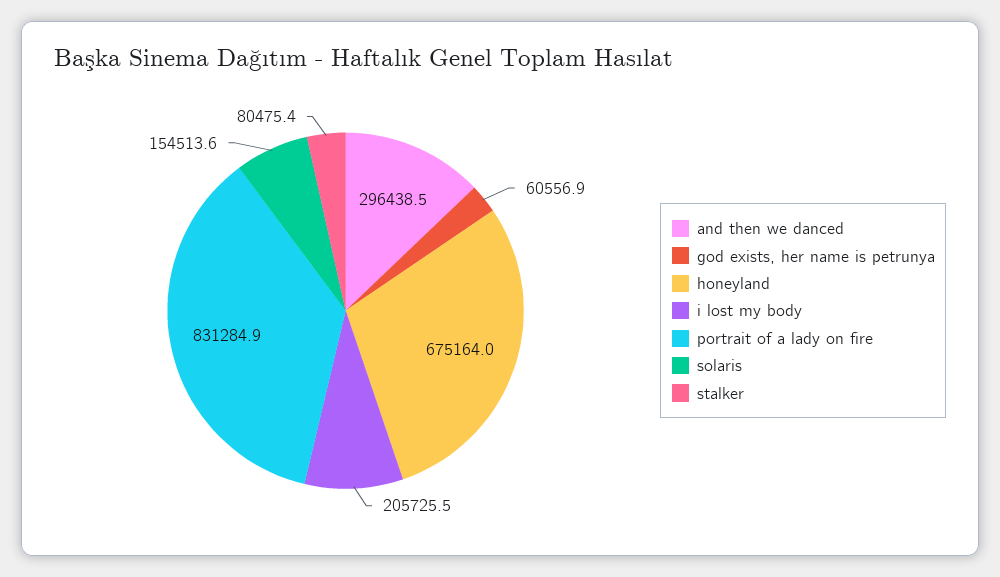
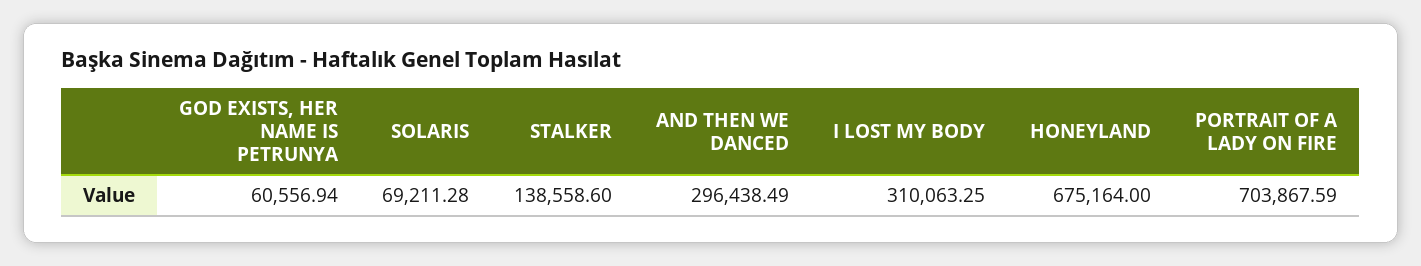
  {
    "and then we danced": 296438.49,
    "god exists, her name is petrunya": 60556.94,
    "honeyland": 675164,
-   "i lost my body": 205725.5,
+   "i lost my body": 310063.25,
-   "portrait of a lady on fire": 831284.9,
+   "portrait of a lady on fire": 703867.59,
-   "solaris": 154513.6,
+   "solaris": 69211.28,
-   "stalker": 80475.4
+   "stalker": 138558.6
  }

